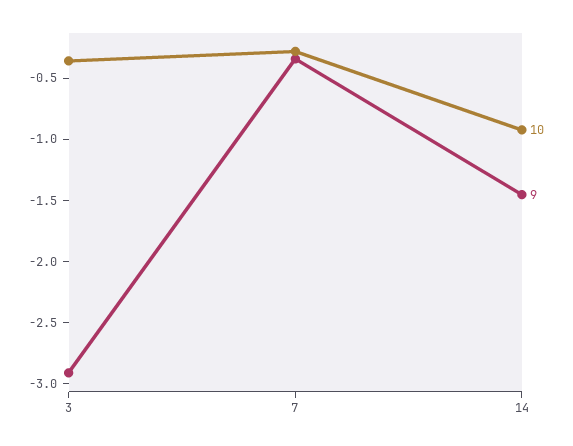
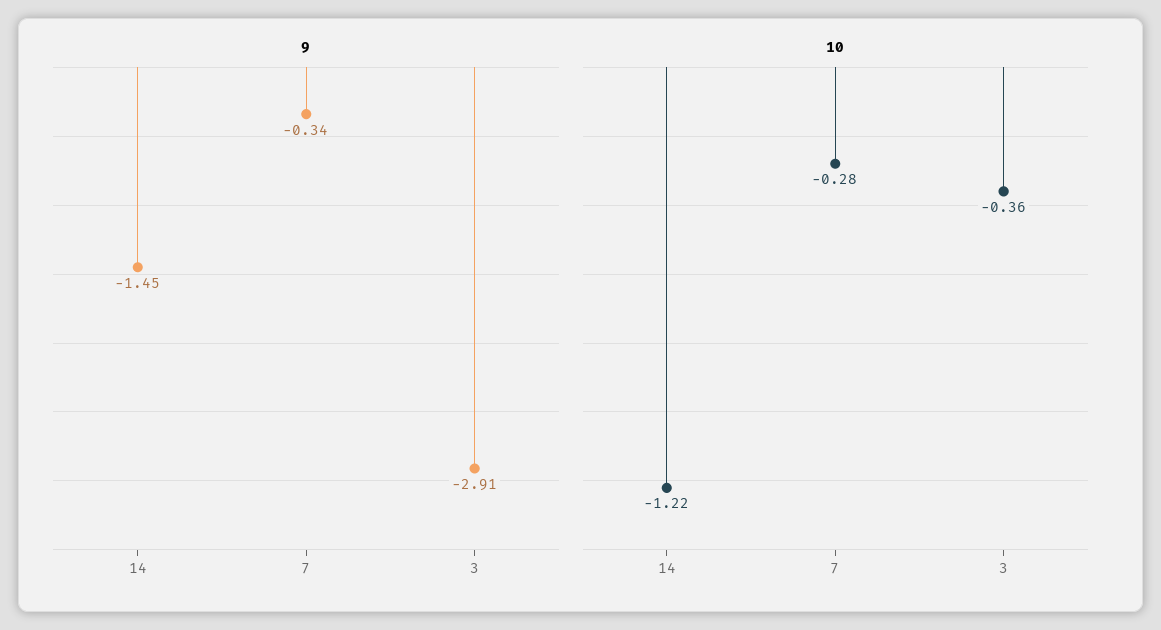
  {
    "10": {
      "3": -0.36,
      "7": -0.28,
-     "14": -0.9
+     "14": -1.22
    },
    "9": {
      "3": -2.91,
      "7": -0.34,
      "14": -1.45
    }
  }

